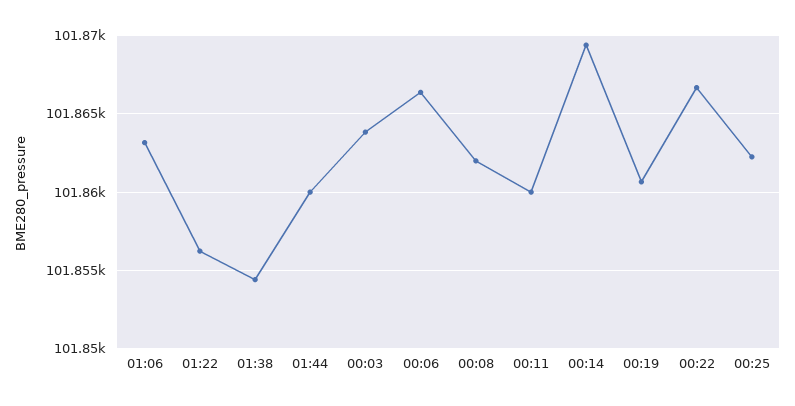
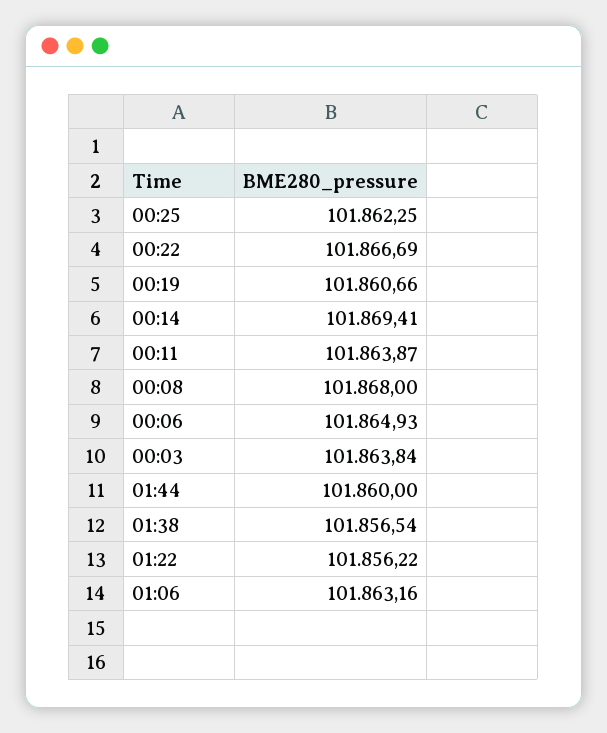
  {
    "01:06": 101863.16,
    "01:22": 101856.22,
-   "01:38": 101854.5,
+   "01:38": 101856.54,
    "01:44": 101860,
    "00:03": 101863.84,
-   "00:06": 101866.5,
+   "00:06": 101864.93,
-   "00:08": 101862,
+   "00:08": 101868,
-   "00:11": 101860,
+   "00:11": 101863.87,
    "00:14": 101869.41,
    "00:19": 101860.66,
    "00:22": 101866.69,
    "00:25": 101862.25
  }

